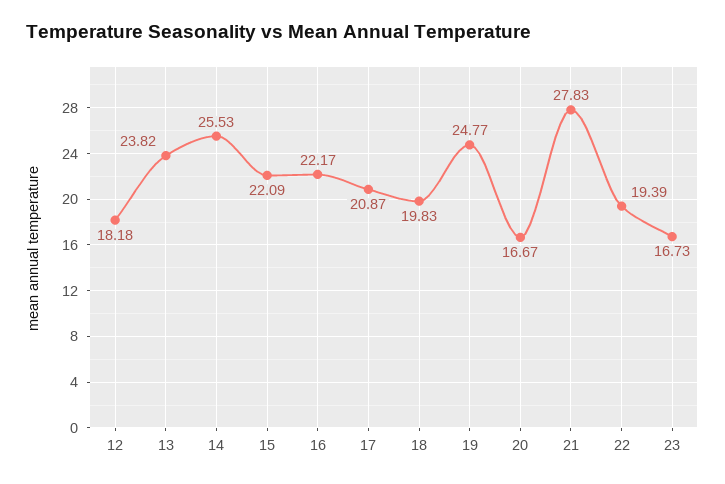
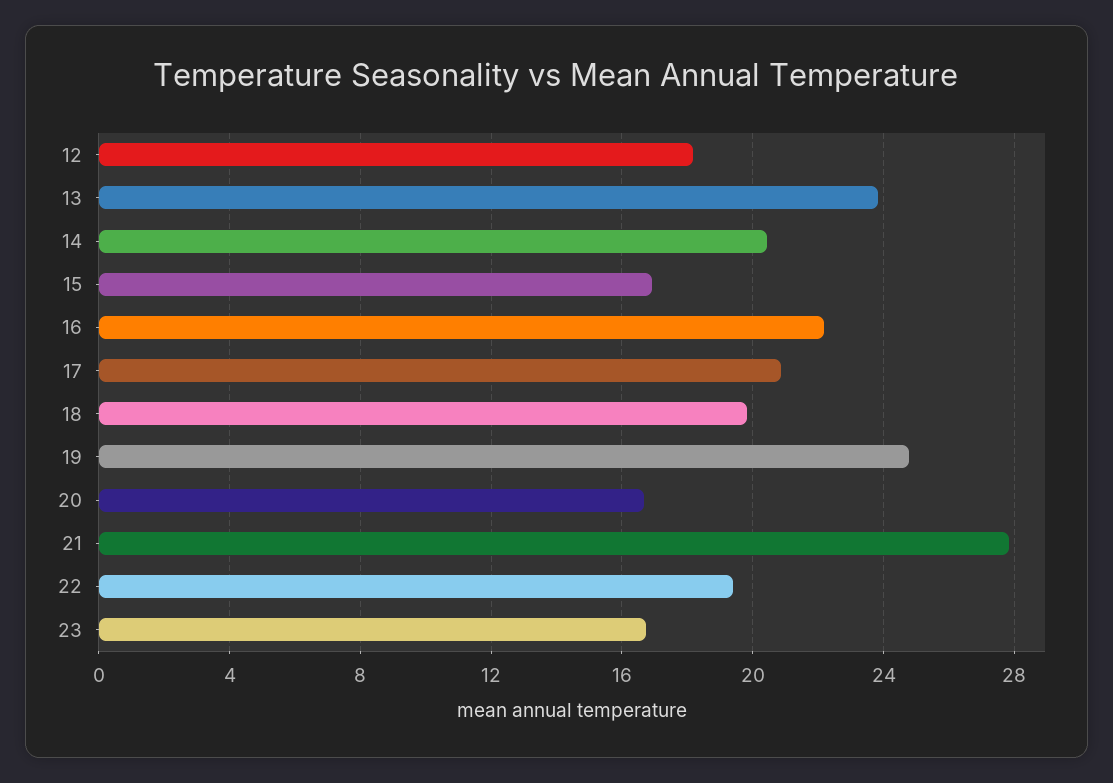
  {
    "12": 18.18,
    "13": 23.82,
-   "14": 25.53,
+   "14": 20.5,
-   "15": 22.09,
+   "15": 17,
    "16": 22.17,
    "17": 20.87,
    "18": 19.83,
    "19": 24.77,
    "20": 16.67,
    "21": 27.83,
    "22": 19.39,
    "23": 16.73
  }

